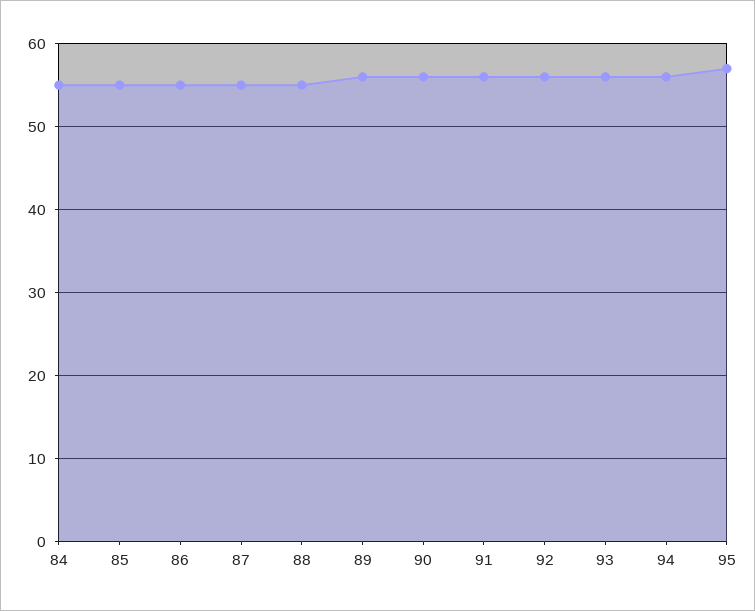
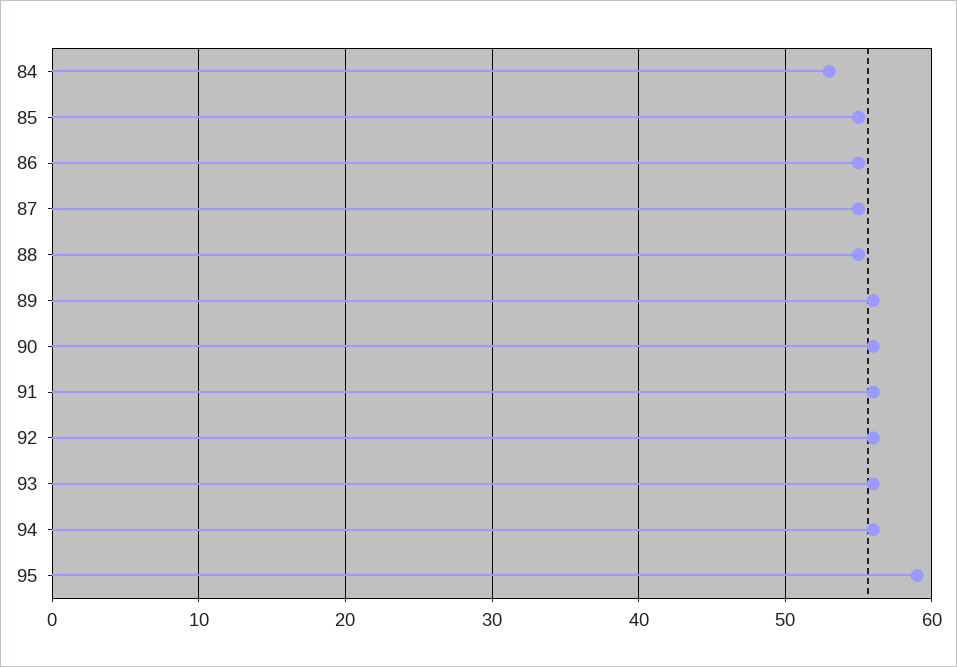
  {
-   "84": 55,
+   "84": 53,
    "85": 55,
    "86": 55,
    "87": 55,
    "88": 55,
    "89": 56,
    "90": 56,
    "91": 56,
    "92": 56,
    "93": 56,
    "94": 56,
-   "95": 57
+   "95": 59
  }

